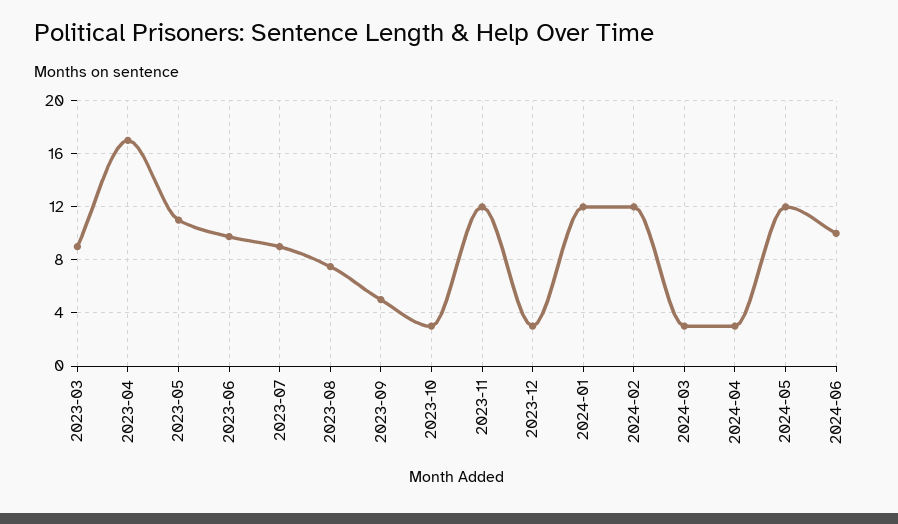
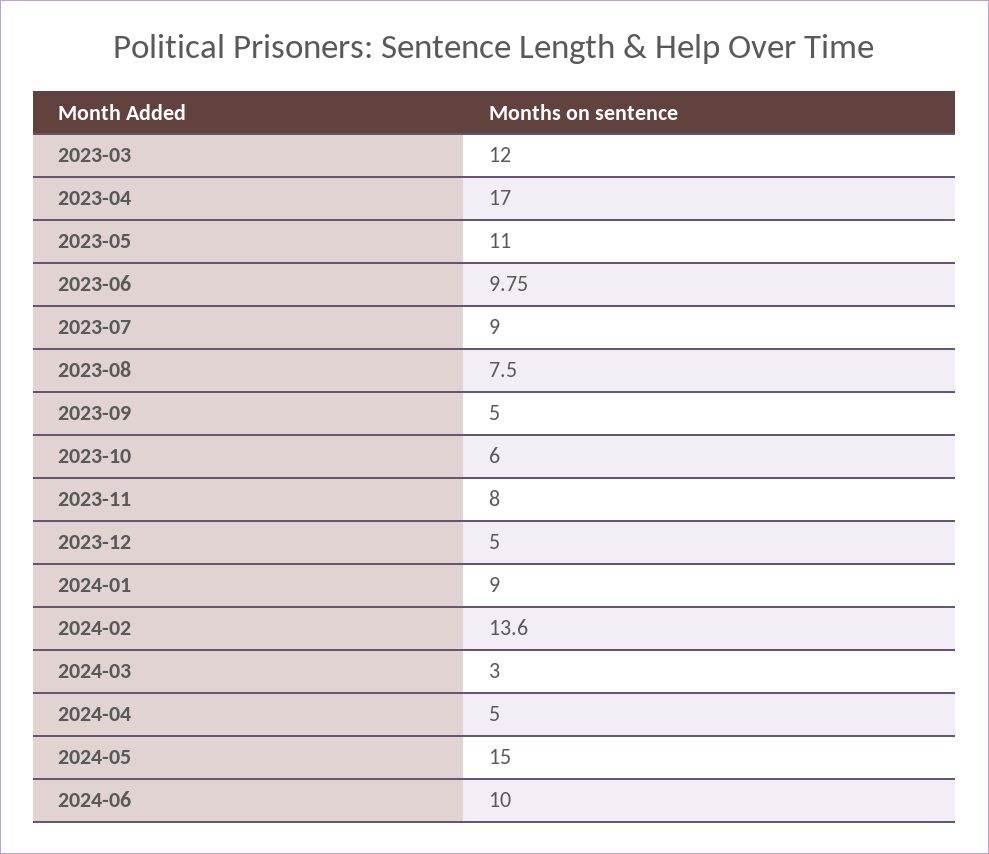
  {
-   "2023-03": 9,
+   "2023-03": 12,
    "2023-04": 17,
    "2023-05": 11,
    "2023-06": 9.75,
    "2023-07": 9,
    "2023-08": 7.5,
    "2023-09": 5,
-   "2023-10": 3,
+   "2023-10": 6,
-   "2023-11": 12,
+   "2023-11": 8,
-   "2023-12": 3,
+   "2023-12": 5,
-   "2024-01": 12,
+   "2024-01": 9,
-   "2024-02": 12,
+   "2024-02": 13.6,
    "2024-03": 3,
-   "2024-04": 3,
+   "2024-04": 5,
-   "2024-05": 12,
+   "2024-05": 15,
    "2024-06": 10
  }

